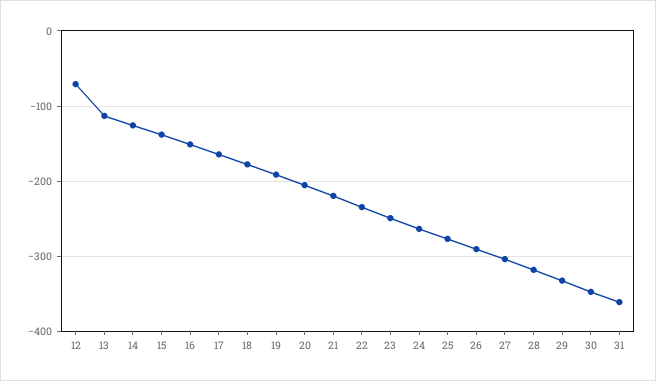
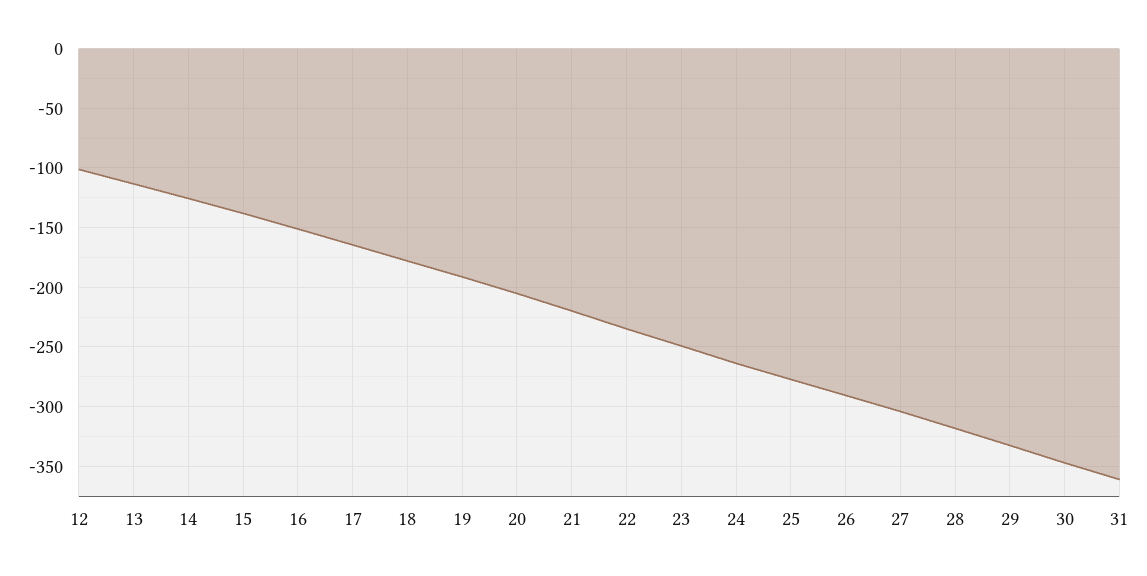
  {
-   "12": -70,
+   "12": -100,
    "13": -110,
    "14": -130,
    "15": -140,
    "16": -150,
    "17": -160,
    "18": -180,
    "19": -190,
    "20": -210,
    "21": -220,
    "22": -230,
    "23": -250,
    "24": -260,
    "25": -280,
    "26": -290,
    "27": -300,
    "28": -320,
    "29": -330,
    "30": -350,
    "31": -360
  }

